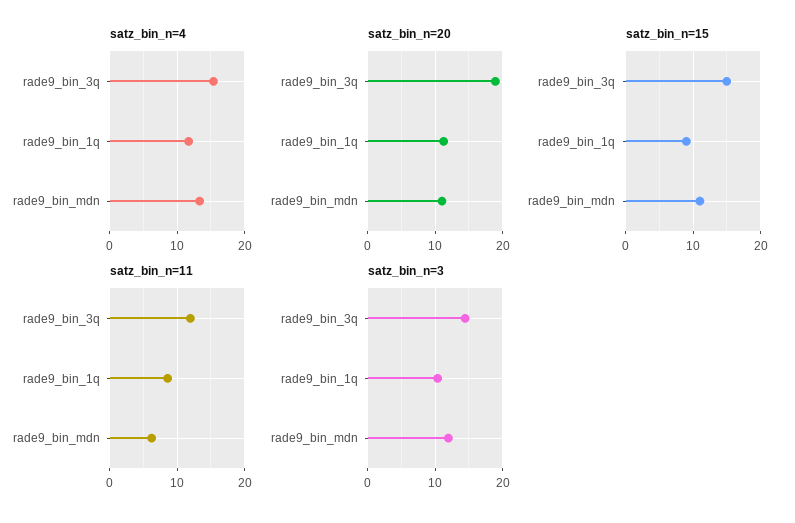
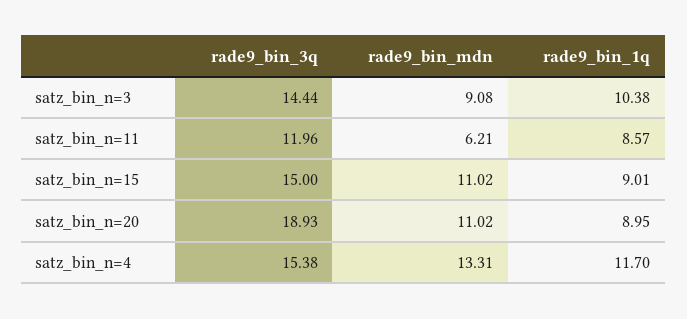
  {
    "satz_bin_n=4": {
      "rade9_bin_3q": 15.38,
      "rade9_bin_1q": 11.7,
      "rade9_bin_mdn": 13.31
    },
    "satz_bin_n=20": {
      "rade9_bin_3q": 18.93,
-     "rade9_bin_1q": 11,
+     "rade9_bin_1q": 8.95,
      "rade9_bin_mdn": 11.02
    },
    "satz_bin_n=15": {
      "rade9_bin_3q": 15,
      "rade9_bin_1q": 9.01,
      "rade9_bin_mdn": 11.02
    },
    "satz_bin_n=11": {
      "rade9_bin_3q": 11.96,
      "rade9_bin_1q": 8.57,
      "rade9_bin_mdn": 6.21
    },
    "satz_bin_n=3": {
      "rade9_bin_3q": 14.44,
      "rade9_bin_1q": 10.38,
-     "rade9_bin_mdn": 12
+     "rade9_bin_mdn": 9.08
    }
  }

